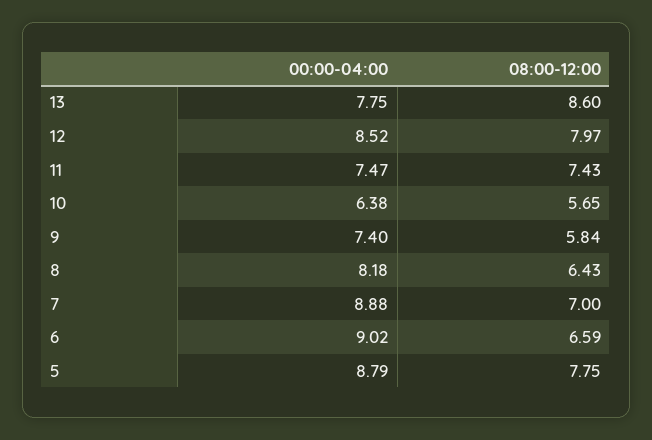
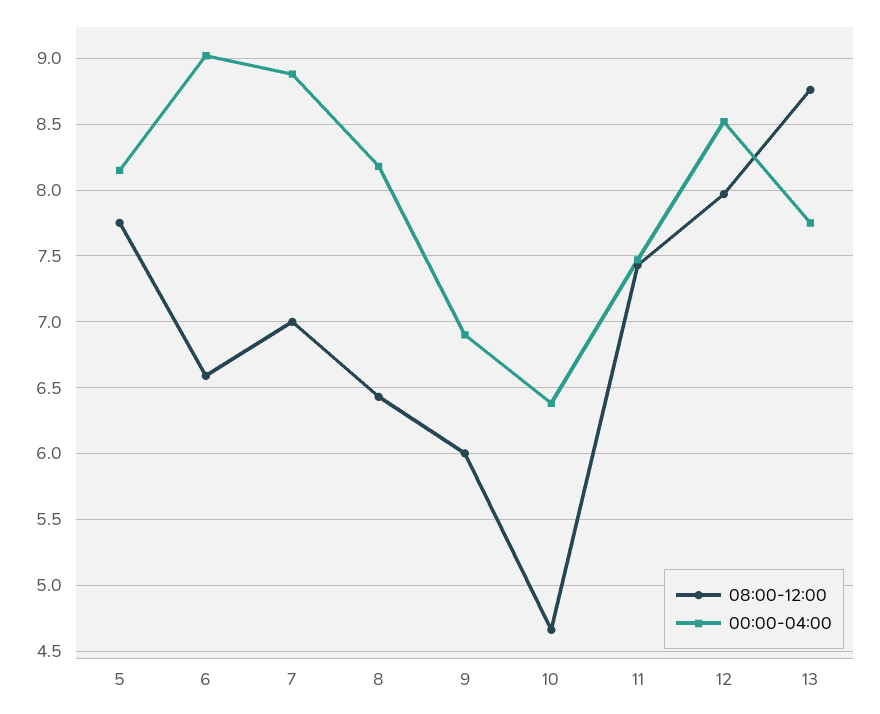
  {
    "00:00-04:00": {
      "13": 7.75,
      "12": 8.52,
      "11": 7.47,
      "10": 6.38,
-     "9": 7.4,
+     "9": 6.9,
      "8": 8.18,
      "7": 8.88,
      "6": 9.02,
-     "5": 8.79
+     "5": 8.15
    },
    "08:00-12:00": {
-     "13": 8.6,
+     "13": 8.75,
      "12": 7.97,
      "11": 7.43,
-     "10": 5.65,
+     "10": 4.65,
-     "9": 5.84,
+     "9": 6,
      "8": 6.43,
      "7": 7,
      "6": 6.59,
      "5": 7.75
    }
  }

